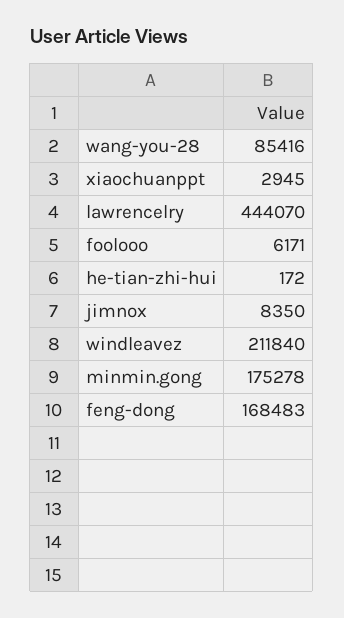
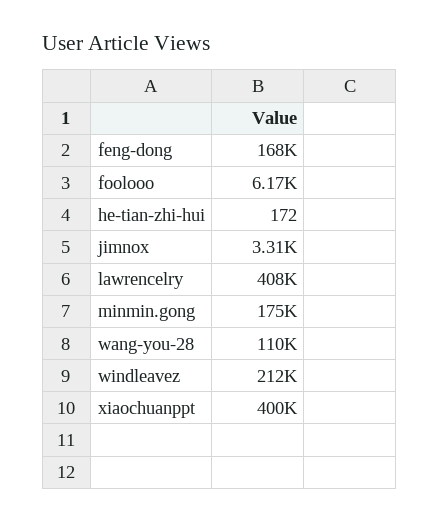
  {
-   "wang-you-28": 85416,
+   "wang-you-28": 110000,
-   "xiaochuanppt": 2945,
+   "xiaochuanppt": 400000,
-   "lawrencelry": 444070,
+   "lawrencelry": 408000,
    "foolooo": 6171,
    "he-tian-zhi-hui": 172,
-   "jimnox": 8350,
+   "jimnox": 3310,
    "windleavez": 211840,
    "minmin.gong": 175278,
    "feng-dong": 168483
  }

